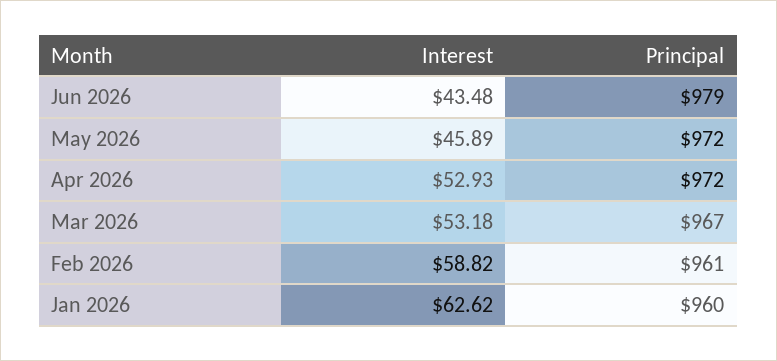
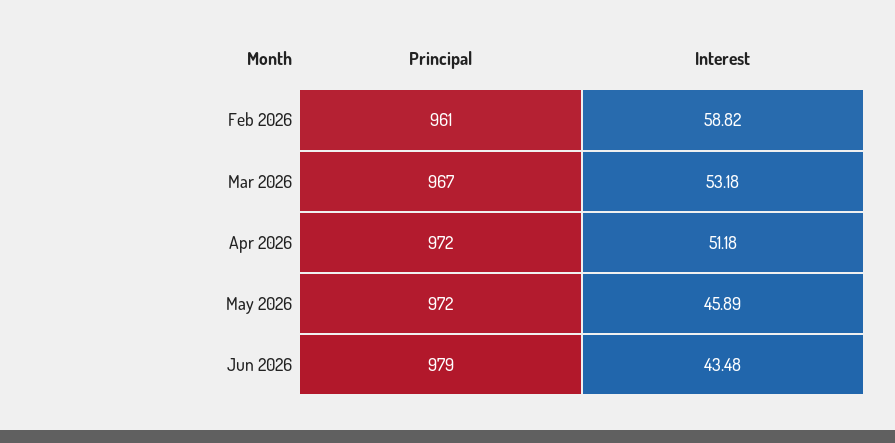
  {
    "Interest": {
      "Jun 2026": 43.48,
      "May 2026": 45.89,
-     "Apr 2026": 52.93,
+     "Apr 2026": 51.18,
      "Mar 2026": 53.18,
-     "Feb 2026": 58.82,
+     "Feb 2026": 58.82
-     "Jan 2026": 62.62
    },
    "Principal": {
      "Jun 2026": 979,
      "May 2026": 972,
      "Apr 2026": 972,
      "Mar 2026": 967,
-     "Feb 2026": 961,
+     "Feb 2026": 961
-     "Jan 2026": 960
    }
  }

